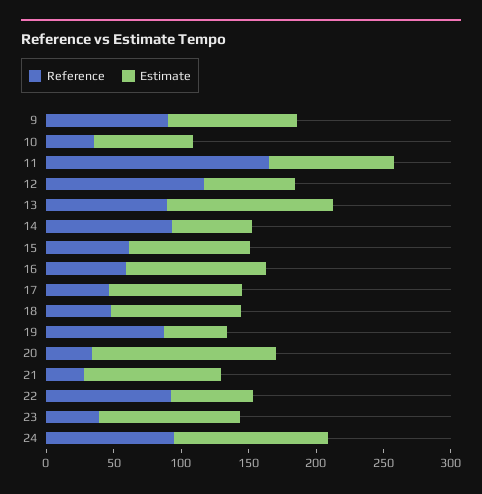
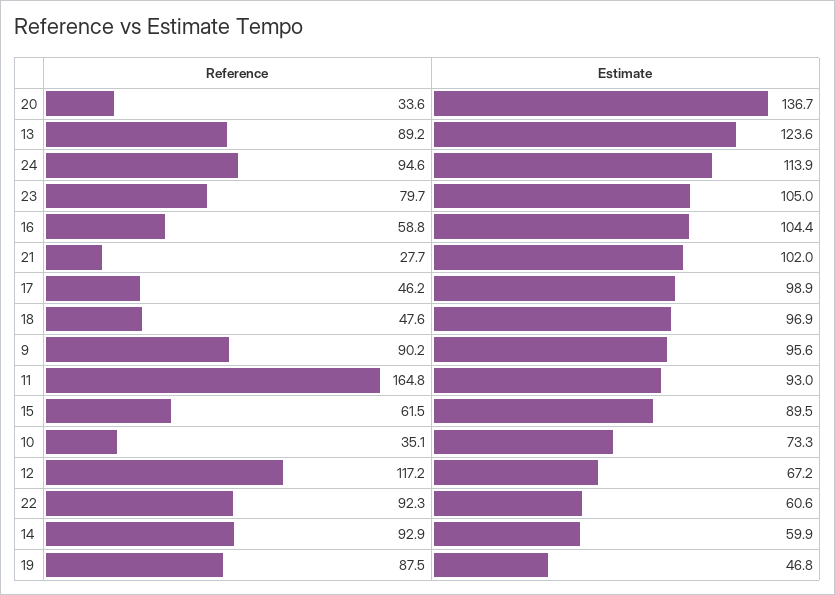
  {
    "Reference": {
      "9": 90.2,
      "10": 35.1,
      "11": 164.8,
      "12": 117.2,
      "13": 89.2,
      "14": 92.9,
      "15": 61.5,
      "16": 58.8,
      "17": 46.2,
      "18": 47.6,
      "19": 87.5,
      "20": 33.6,
      "21": 27.7,
      "22": 92.3,
-     "23": 40,
+     "23": 79.7,
      "24": 94.6
    },
    "Estimate": {
      "9": 95.6,
      "10": 73.3,
      "11": 93,
      "12": 67.2,
      "13": 123.6,
      "14": 59.9,
      "15": 89.5,
      "16": 104.4,
      "17": 98.9,
      "18": 96.9,
      "19": 46.8,
      "20": 136.7,
      "21": 102,
      "22": 60.6,
      "23": 105,
      "24": 113.9
    }
  }

